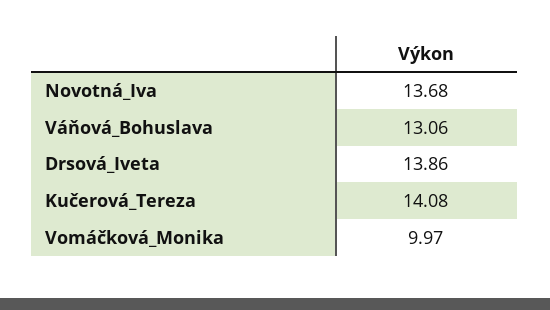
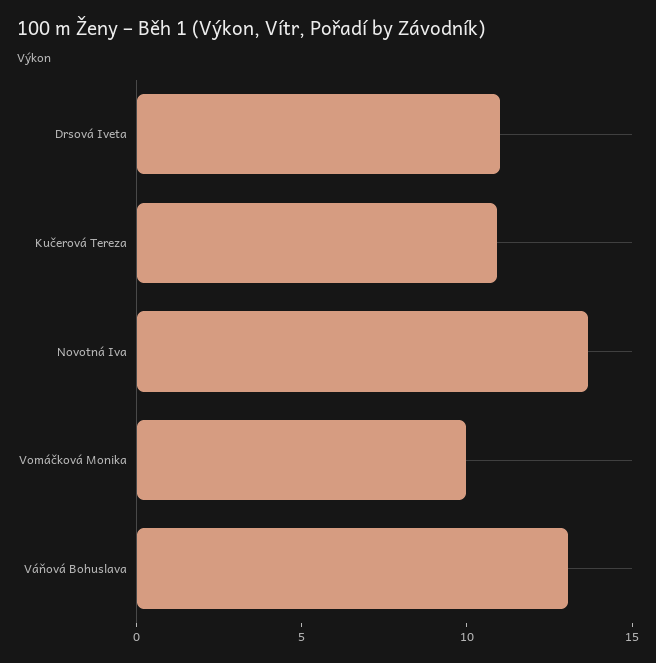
  {
    "Novotná_Iva": 13.68,
    "Váňová_Bohuslava": 13.06,
-   "Drsová_Iveta": 13.86,
+   "Drsová_Iveta": 11,
-   "Kučerová_Tereza": 14.08,
+   "Kučerová_Tereza": 11,
    "Vomáčková_Monika": 9.97
  }

